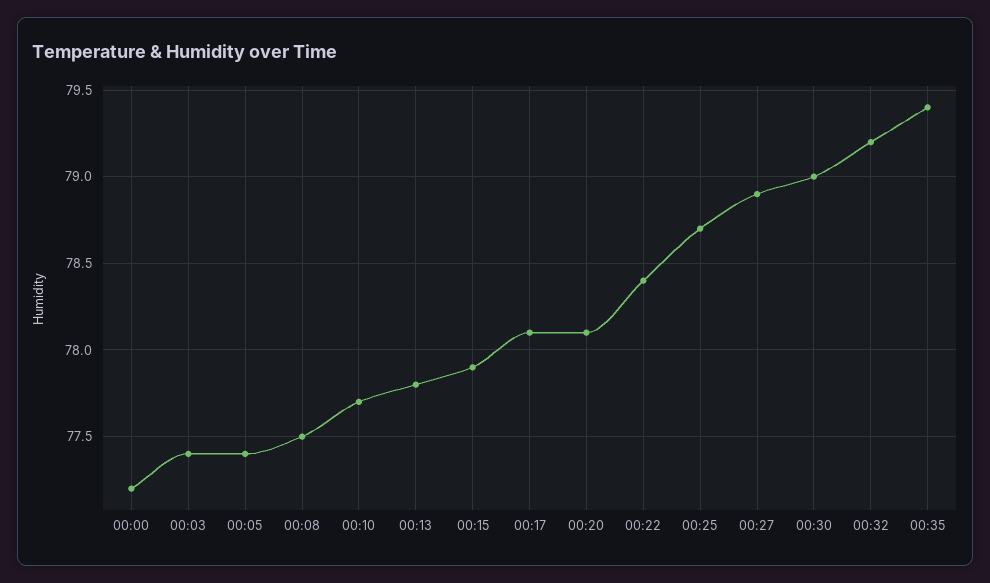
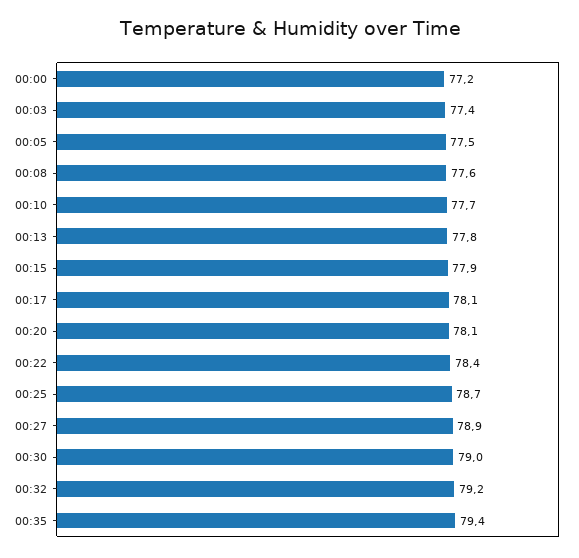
  {
    "00:00": 77.2,
    "00:03": 77.4,
-   "00:05": 77.4,
+   "00:05": 77.5,
-   "00:08": 77.5,
+   "00:08": 77.6,
    "00:10": 77.7,
    "00:13": 77.8,
    "00:15": 77.9,
    "00:17": 78.1,
    "00:20": 78.1,
    "00:22": 78.4,
    "00:25": 78.7,
    "00:27": 78.9,
    "00:30": 79,
    "00:32": 79.2,
    "00:35": 79.4
  }

